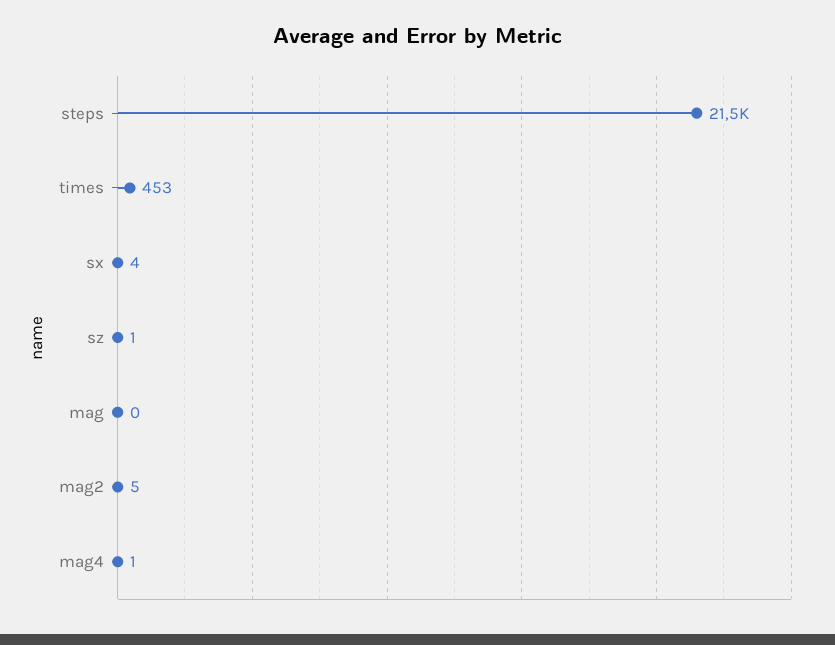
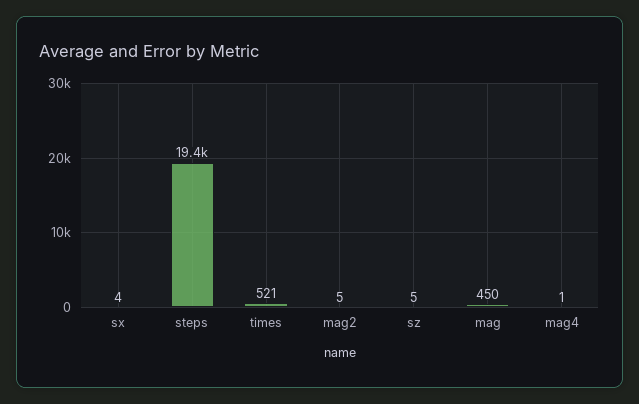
  {
-   "steps": 21500,
+   "steps": 19400,
-   "times": 453,
+   "times": 521,
    "sx": 4,
-   "sz": 1,
+   "sz": 5,
-   "mag": 0,
+   "mag": 450,
    "mag2": 5,
    "mag4": 1
  }

